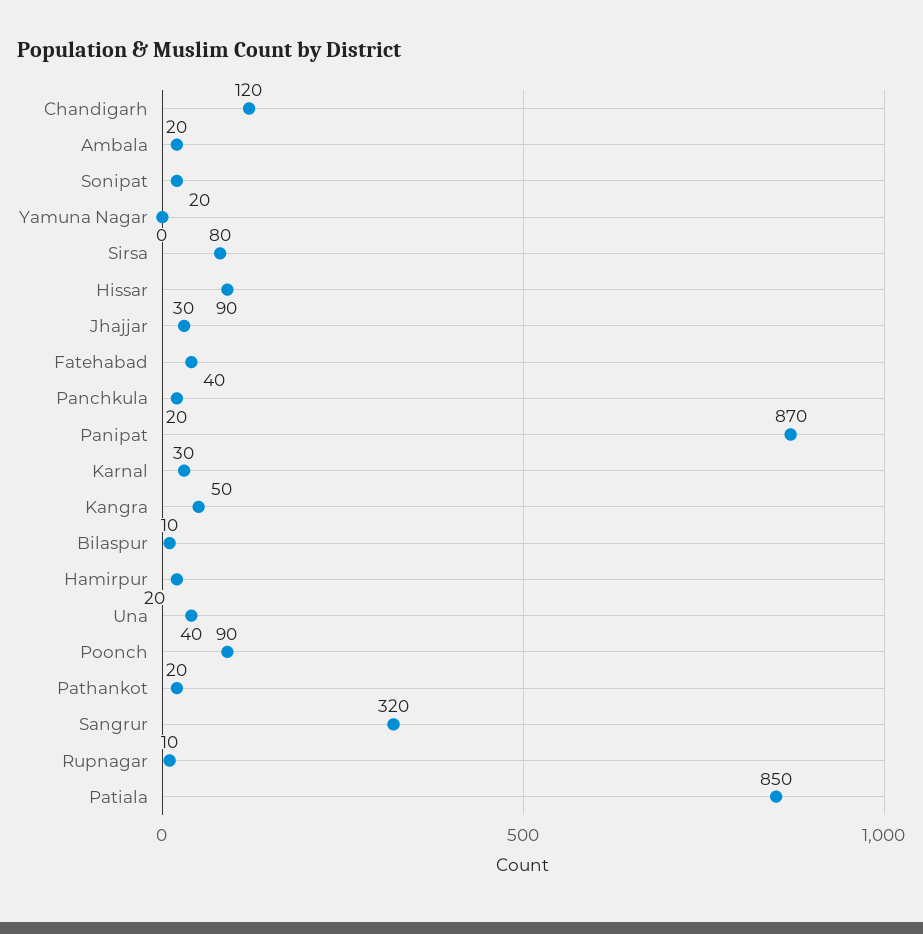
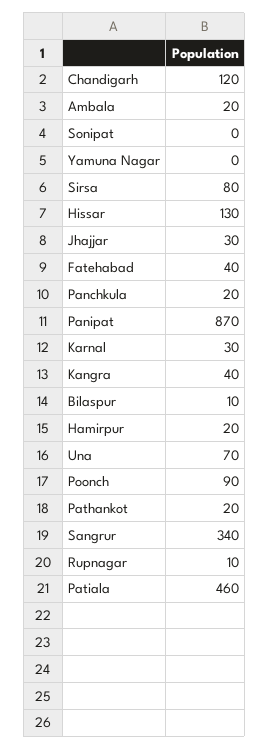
  {
    "Chandigarh": 120,
    "Ambala": 20,
-   "Sonipat": 20,
+   "Sonipat": 0,
    "Yamuna Nagar": 0,
    "Sirsa": 80,
-   "Hissar": 90,
+   "Hissar": 130,
    "Jhajjar": 30,
    "Fatehabad": 40,
    "Panchkula": 20,
    "Panipat": 870,
    "Karnal": 30,
-   "Kangra": 50,
+   "Kangra": 40,
    "Bilaspur": 10,
    "Hamirpur": 20,
-   "Una": 40,
+   "Una": 70,
    "Poonch": 90,
    "Pathankot": 20,
-   "Sangrur": 320,
+   "Sangrur": 340,
    "Rupnagar": 10,
-   "Patiala": 850
+   "Patiala": 460
  }

